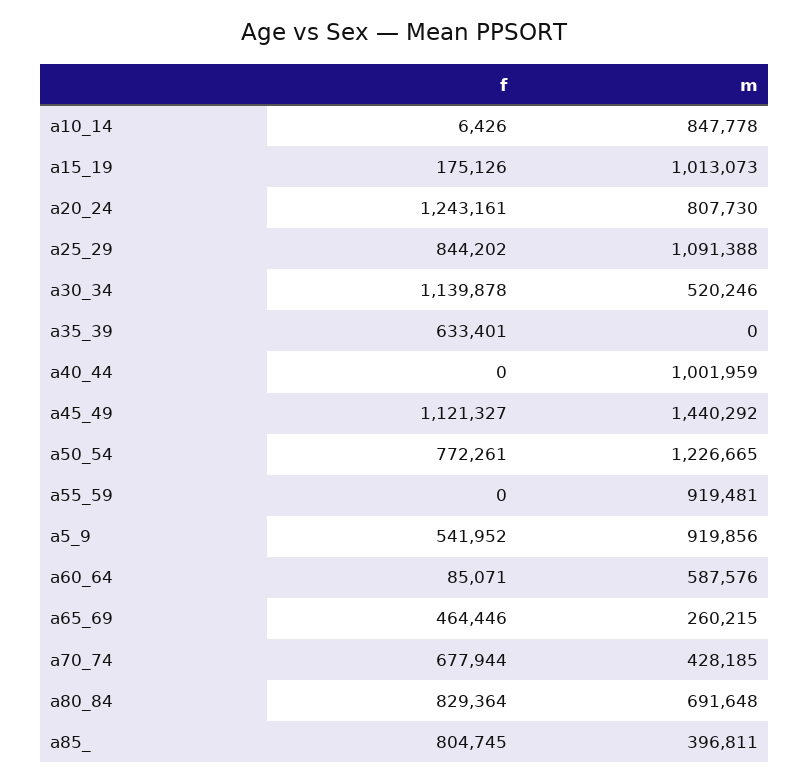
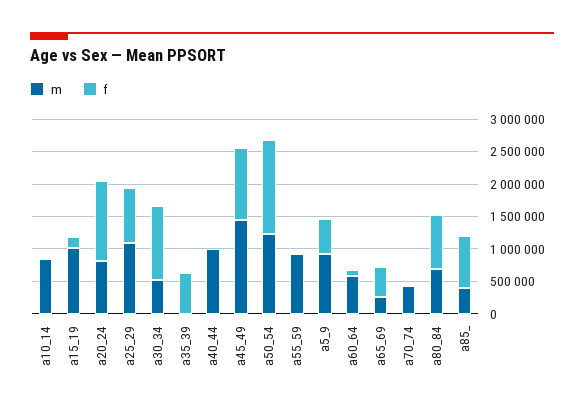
  {
    "f": {
      "a10_14": 6426,
      "a15_19": 175126,
      "a20_24": 1243161,
      "a25_29": 844202,
      "a30_34": 1139878,
      "a35_39": 633401,
      "a40_44": 0,
      "a45_49": 1121327,
-     "a50_54": 772261,
+     "a50_54": 1500000,
      "a55_59": 0,
      "a5_9": 541952,
      "a60_64": 85071,
      "a65_69": 464446,
-     "a70_74": 677944,
+     "a70_74": 0,
      "a80_84": 829364,
      "a85_": 804745
    },
    "m": {
      "a10_14": 847778,
      "a15_19": 1013073,
      "a20_24": 807730,
      "a25_29": 1091388,
      "a30_34": 520246,
      "a35_39": 0,
      "a40_44": 1001959,
      "a45_49": 1440292,
      "a50_54": 1226665,
      "a55_59": 919481,
      "a5_9": 919856,
      "a60_64": 587576,
      "a65_69": 260215,
      "a70_74": 428185,
      "a80_84": 691648,
      "a85_": 396811
    }
  }

